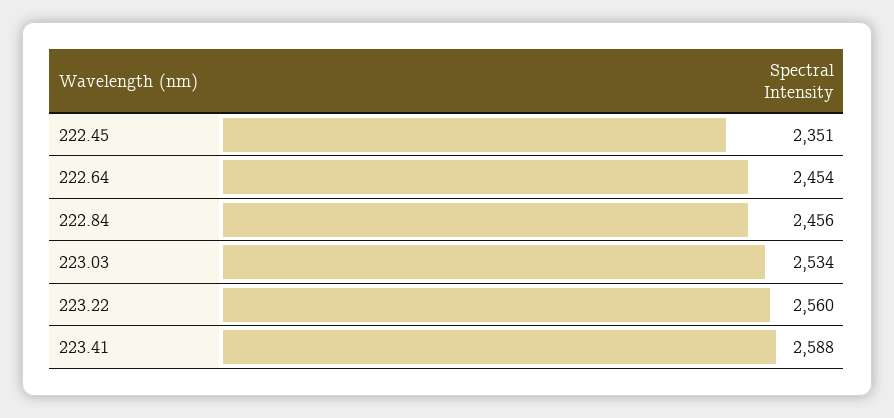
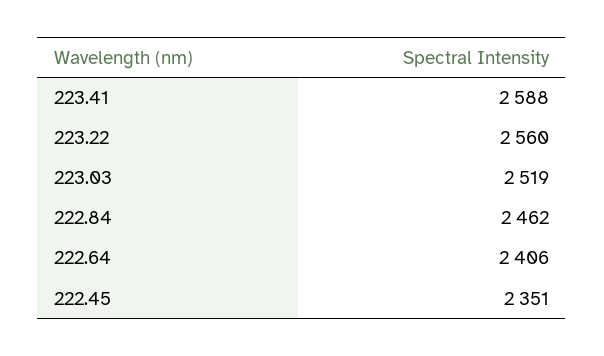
  {
    "222.45": 2351,
-   "222.64": 2454,
+   "222.64": 2406,
-   "222.84": 2456,
+   "222.84": 2462,
-   "223.03": 2534,
+   "223.03": 2519,
    "223.22": 2560,
    "223.41": 2588
  }

